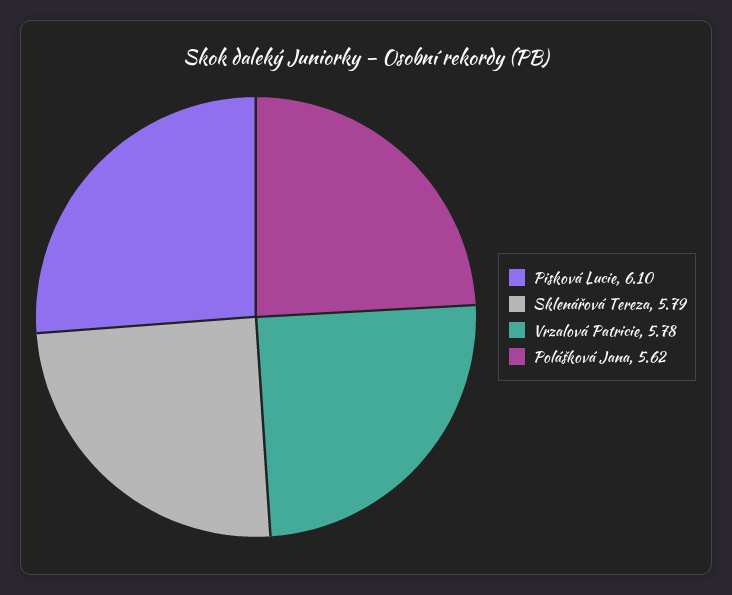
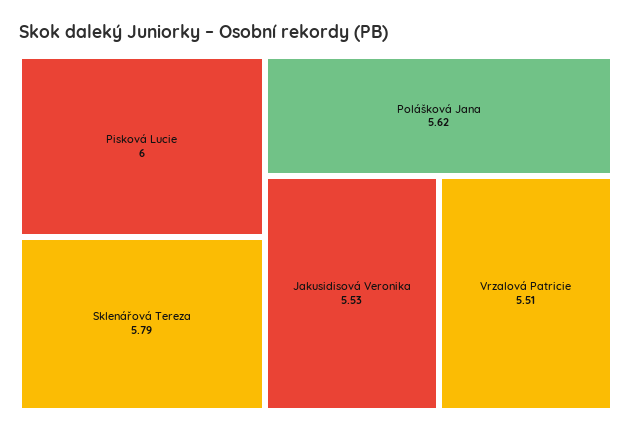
  {
-   "Pisková Lucie": 6.1,
+   "Pisková Lucie": 6,
    "Sklenářová Tereza": 5.79,
-   "Vrzalová Patricie": 5.78,
+   "Vrzalová Patricie": 5.51,
-   "Polášková Jana": 5.62
+   "Polášková Jana": 5.62,
+   "Jakusidisová Veronika": 5.53
  }

